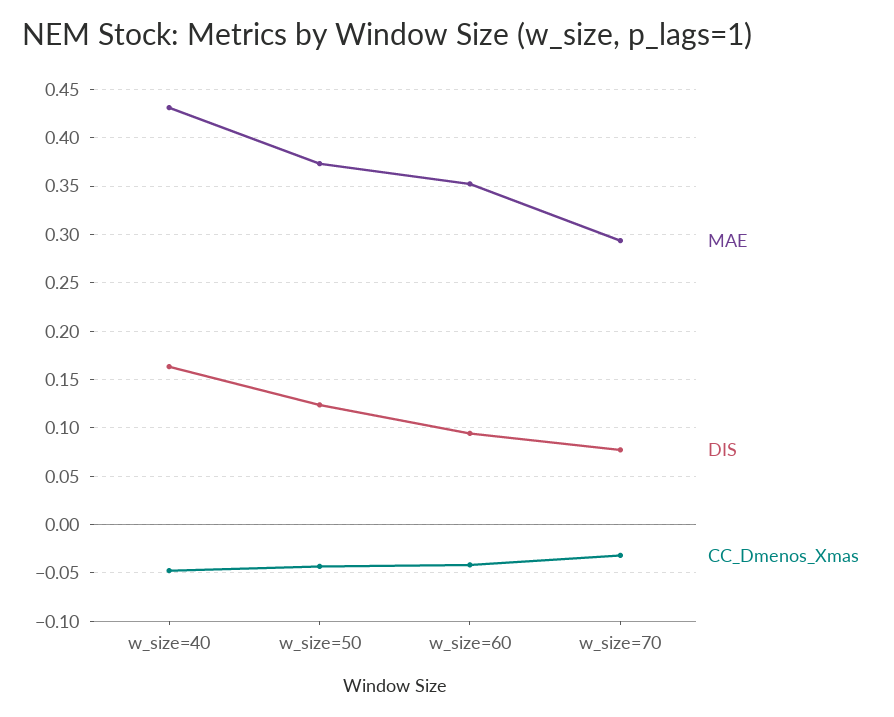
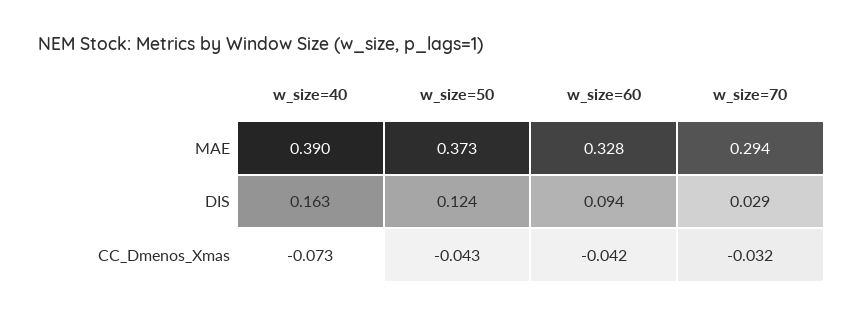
  {
    "MAE": {
-     "w_size=40": 0.43,
+     "w_size=40": 0.39,
      "w_size=50": 0.373,
-     "w_size=60": 0.35,
+     "w_size=60": 0.328,
      "w_size=70": 0.294
    },
    "DIS": {
      "w_size=40": 0.163,
      "w_size=50": 0.124,
      "w_size=60": 0.094,
-     "w_size=70": 0.08
+     "w_size=70": 0.029
    },
    "CC_Dmenos_Xmas": {
-     "w_size=40": -0.05,
+     "w_size=40": -0.073,
      "w_size=50": -0.043,
      "w_size=60": -0.042,
      "w_size=70": -0.032
    }
  }

